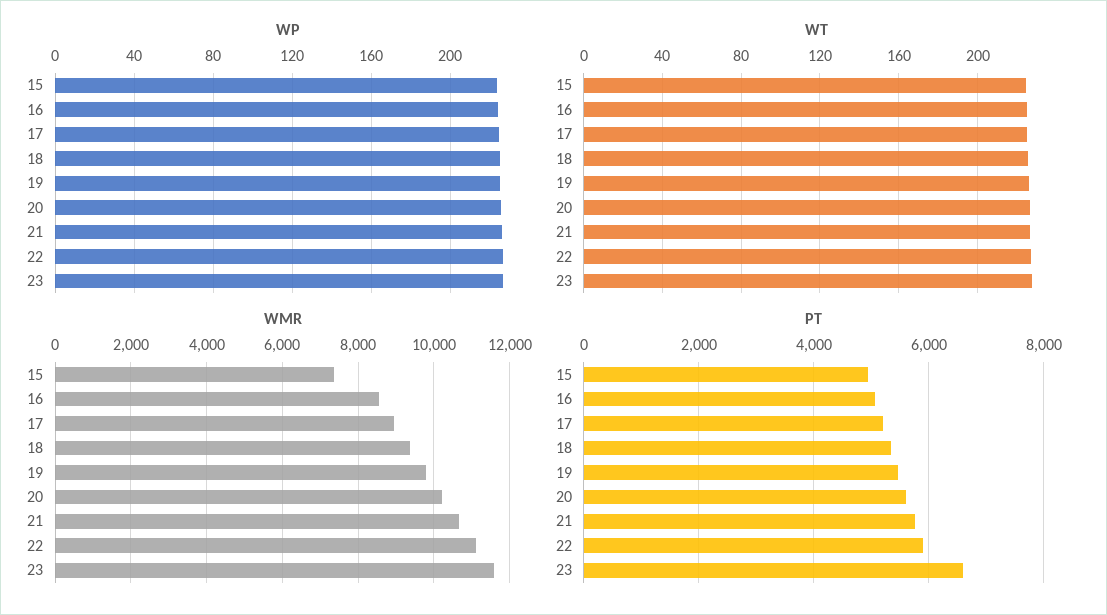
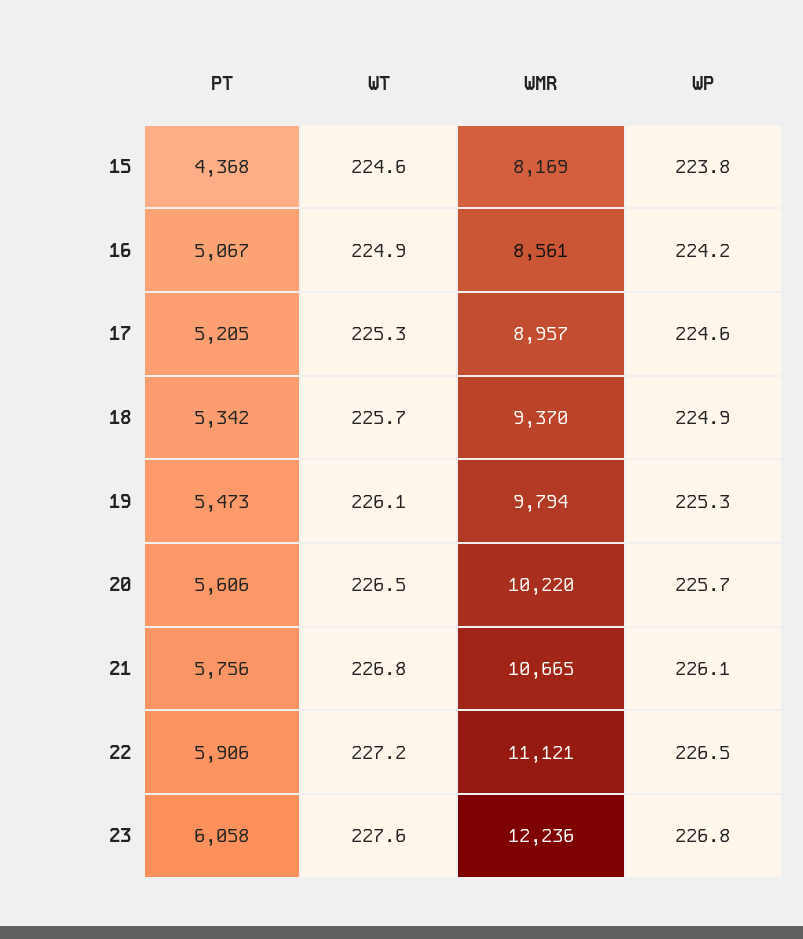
  {
    "WP": {
      "15": 223.8,
      "16": 224.2,
      "17": 224.6,
      "18": 224.9,
      "19": 225.3,
      "20": 225.7,
      "21": 226.1,
      "22": 226.5,
      "23": 226.8
    },
    "WT": {
      "15": 224.6,
      "16": 224.9,
      "17": 225.3,
      "18": 225.7,
      "19": 226.1,
      "20": 226.5,
      "21": 226.8,
      "22": 227.2,
      "23": 227.6
    },
    "WMR": {
-     "15": 7400,
+     "15": 8169,
      "16": 8561,
      "17": 8957,
      "18": 9370,
      "19": 9794,
      "20": 10220,
      "21": 10665,
      "22": 11121,
-     "23": 11600
+     "23": 12236
    },
    "PT": {
-     "15": 5000,
+     "15": 4368,
      "16": 5067,
      "17": 5205,
      "18": 5342,
      "19": 5473,
      "20": 5606,
      "21": 5756,
      "22": 5906,
-     "23": 6600
+     "23": 6058
    }
  }

